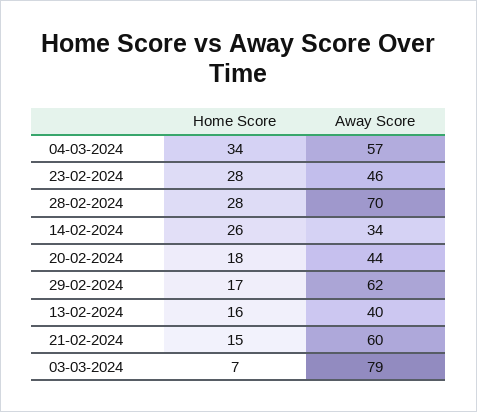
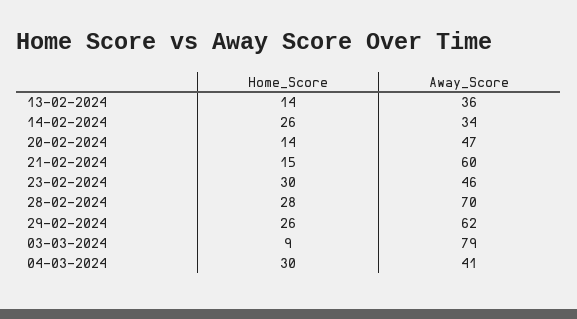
  {
    "Home Score": {
-     "04-03-2024": 34,
+     "04-03-2024": 30,
-     "23-02-2024": 28,
+     "23-02-2024": 30,
      "28-02-2024": 28,
      "14-02-2024": 26,
-     "20-02-2024": 18,
+     "20-02-2024": 14,
-     "29-02-2024": 17,
+     "29-02-2024": 26,
-     "13-02-2024": 16,
+     "13-02-2024": 14,
      "21-02-2024": 15,
-     "03-03-2024": 7
+     "03-03-2024": 9
    },
    "Away Score": {
-     "04-03-2024": 57,
+     "04-03-2024": 41,
      "23-02-2024": 46,
      "28-02-2024": 70,
      "14-02-2024": 34,
-     "20-02-2024": 44,
+     "20-02-2024": 47,
      "29-02-2024": 62,
-     "13-02-2024": 40,
+     "13-02-2024": 36,
      "21-02-2024": 60,
      "03-03-2024": 79
    }
  }

